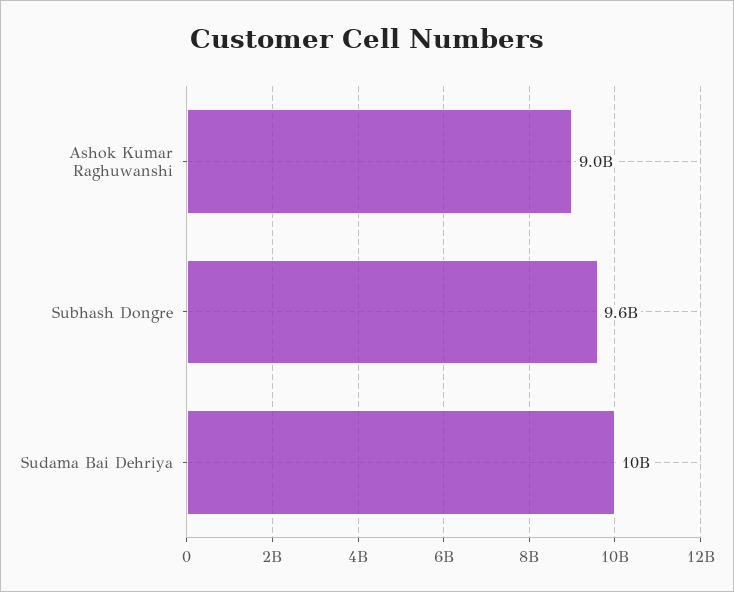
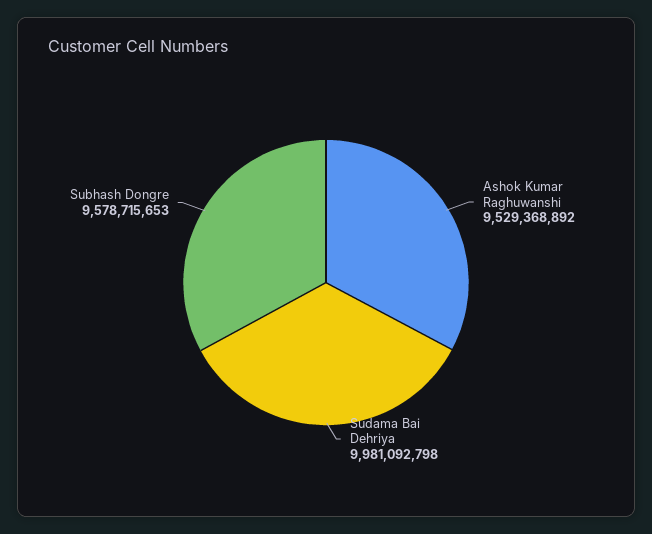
  {
-   "Ashok Kumar Raghuwanshi": 9000000000,
+   "Ashok Kumar Raghuwanshi": 9529368892,
    "Subhash Dongre": 9578715653,
    "Sudama Bai Dehriya": 9981092798
  }

